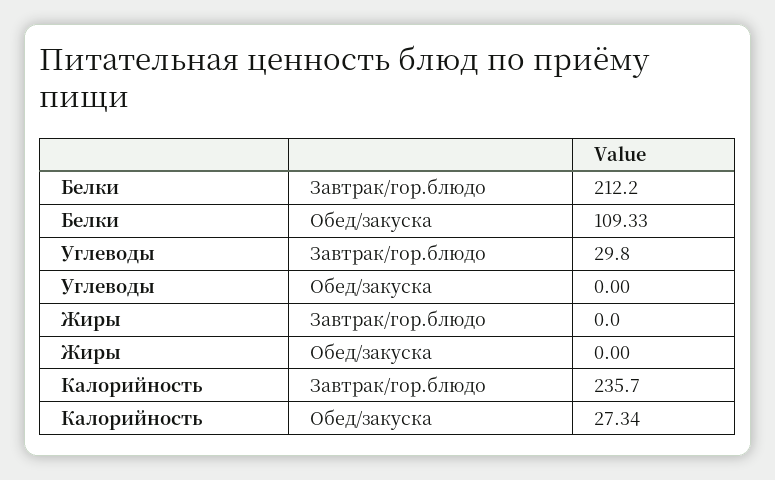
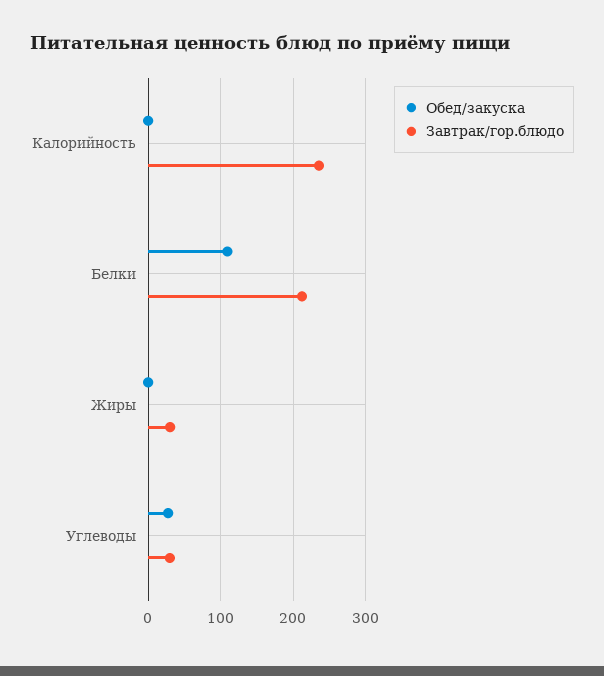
  {
    "Завтрак/гор.блюдо": {
      "Белки": 212.2,
      "Углеводы": 29.8,
-     "Жиры": 0,
+     "Жиры": 30,
      "Калорийность": 235.7
    },
    "Обед/закуска": {
      "Белки": 109.33,
-     "Углеводы": 0,
+     "Углеводы": 30,
      "Жиры": 0,
-     "Калорийность": 27.34
+     "Калорийность": 0
    }
  }

